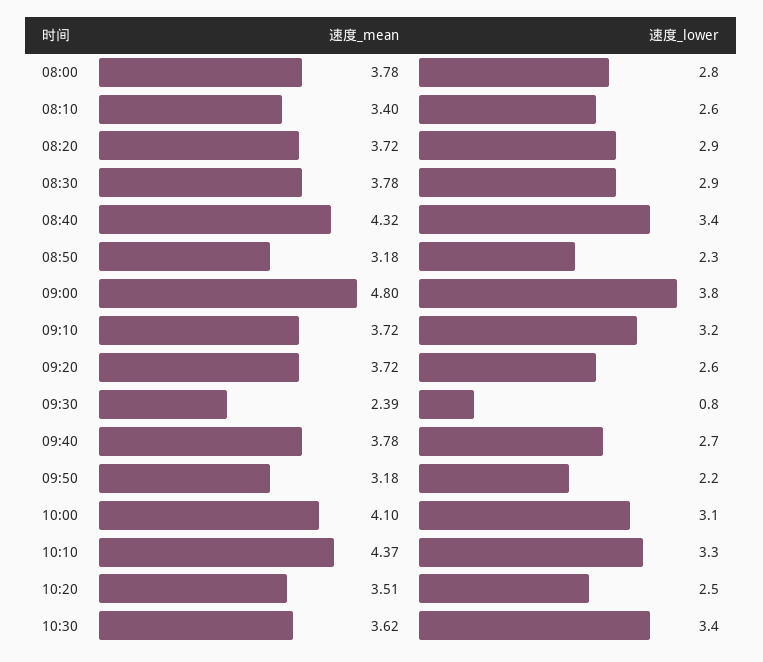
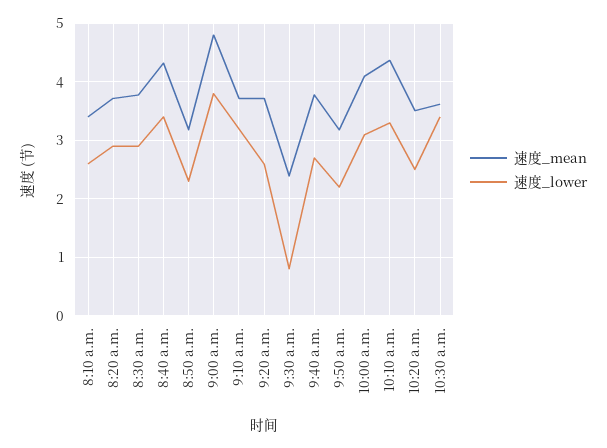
  {
    "速度_mean": {
-     "08:00": 3.78,
      "08:10": 3.4,
      "08:20": 3.72,
      "08:30": 3.78,
      "08:40": 4.32,
      "08:50": 3.18,
      "09:00": 4.8,
      "09:10": 3.72,
      "09:20": 3.72,
      "09:30": 2.39,
      "09:40": 3.78,
      "09:50": 3.18,
      "10:00": 4.1,
      "10:10": 4.37,
      "10:20": 3.51,
      "10:30": 3.62
    },
    "速度_lower": {
-     "08:00": 2.8,
      "08:10": 2.6,
      "08:20": 2.9,
      "08:30": 2.9,
      "08:40": 3.4,
      "08:50": 2.3,
      "09:00": 3.8,
      "09:10": 3.2,
      "09:20": 2.6,
      "09:30": 0.8,
      "09:40": 2.7,
      "09:50": 2.2,
      "10:00": 3.1,
      "10:10": 3.3,
      "10:20": 2.5,
      "10:30": 3.4
    }
  }

